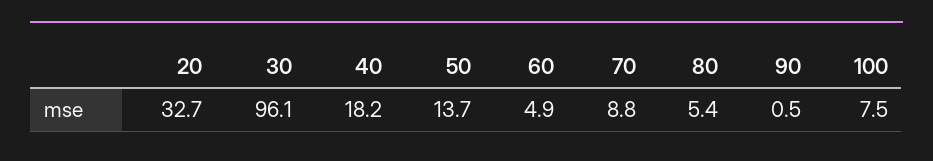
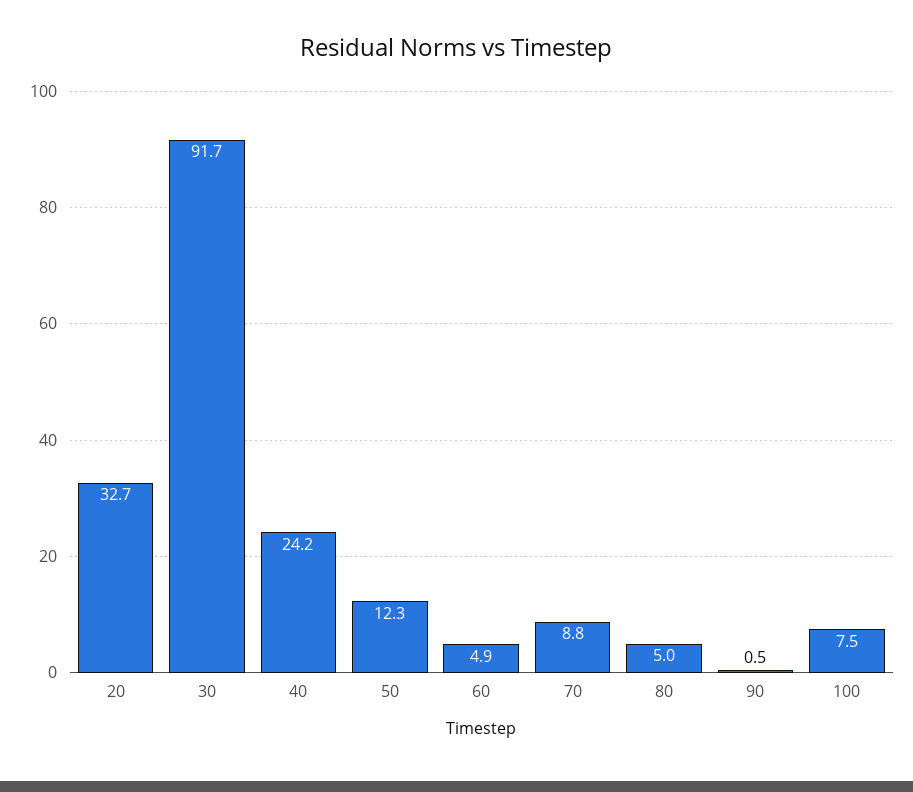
  {
    "20": 32.7,
-   "30": 96.1,
+   "30": 91.7,
-   "40": 18.2,
+   "40": 24.2,
-   "50": 13.7,
+   "50": 12.3,
    "60": 4.9,
    "70": 8.8,
-   "80": 5.4,
+   "80": 5,
    "90": 0.5,
    "100": 7.5
  }

